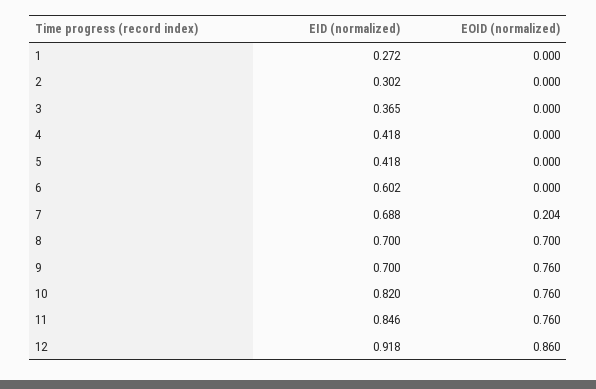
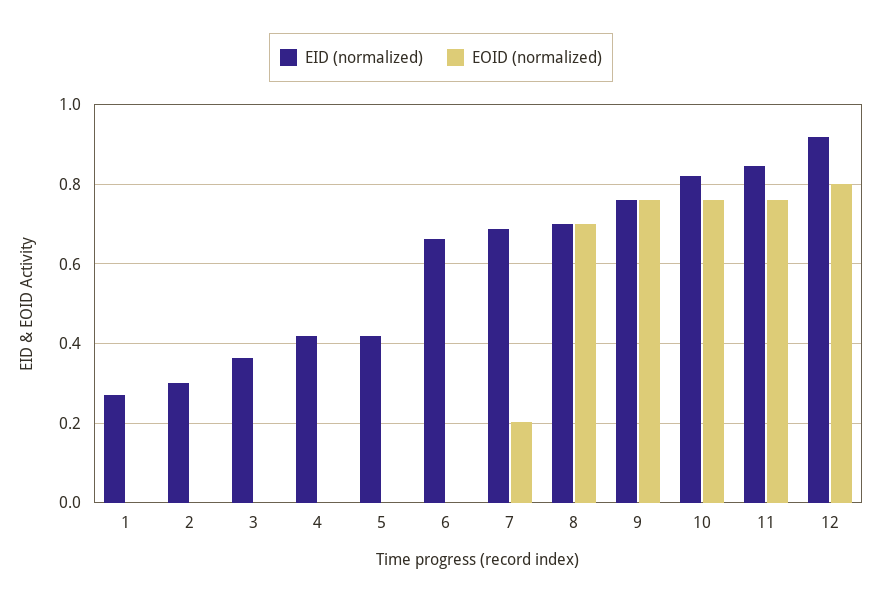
  {
    "EID (normalized)": {
      "1": 0.272,
      "2": 0.302,
      "3": 0.365,
      "4": 0.418,
      "5": 0.418,
-     "6": 0.602,
+     "6": 0.66,
      "7": 0.688,
      "8": 0.7,
-     "9": 0.7,
+     "9": 0.76,
      "10": 0.82,
      "11": 0.846,
      "12": 0.918
    },
    "EOID (normalized)": {
      "1": 0,
      "2": 0,
      "3": 0,
      "4": 0,
      "5": 0,
      "6": 0,
      "7": 0.204,
      "8": 0.7,
      "9": 0.76,
      "10": 0.76,
      "11": 0.76,
-     "12": 0.86
+     "12": 0.8
    }
  }

